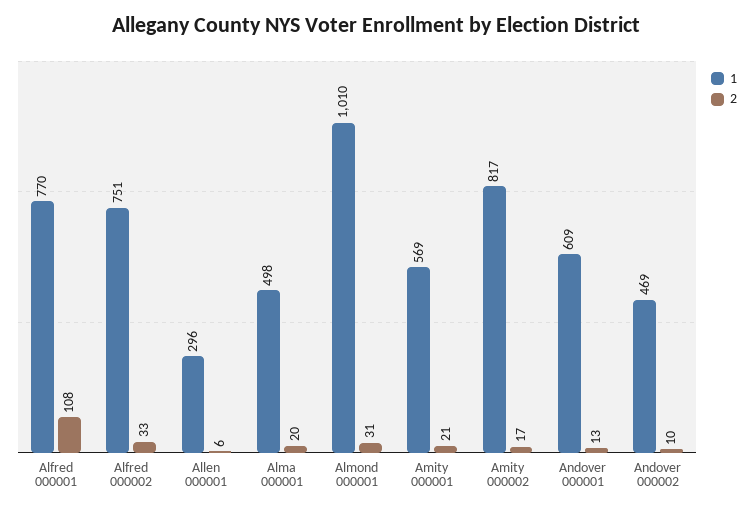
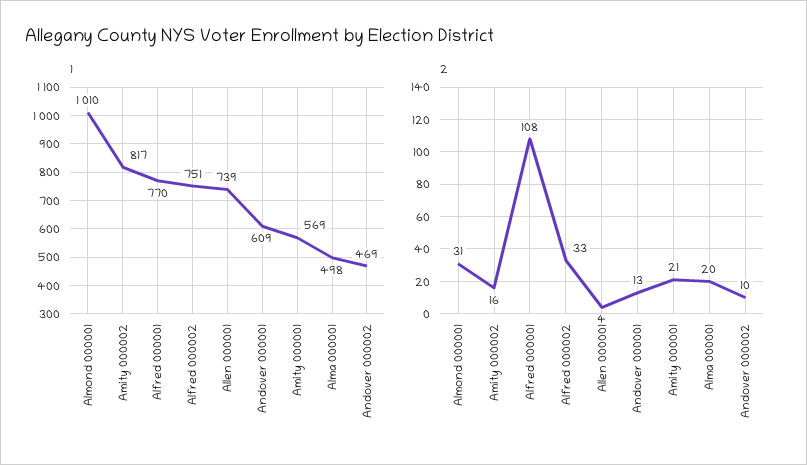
  {
    "1": {
      "Alfred 000001": 770,
      "Alfred 000002": 751,
-     "Allen 000001": 296,
+     "Allen 000001": 739,
      "Alma 000001": 498,
      "Almond 000001": 1010,
      "Amity 000001": 569,
      "Amity 000002": 817,
      "Andover 000001": 609,
      "Andover 000002": 469
    },
    "2": {
      "Alfred 000001": 108,
      "Alfred 000002": 33,
-     "Allen 000001": 6,
+     "Allen 000001": 4,
      "Alma 000001": 20,
      "Almond 000001": 31,
      "Amity 000001": 21,
-     "Amity 000002": 17,
+     "Amity 000002": 16,
      "Andover 000001": 13,
      "Andover 000002": 10
    }
  }

